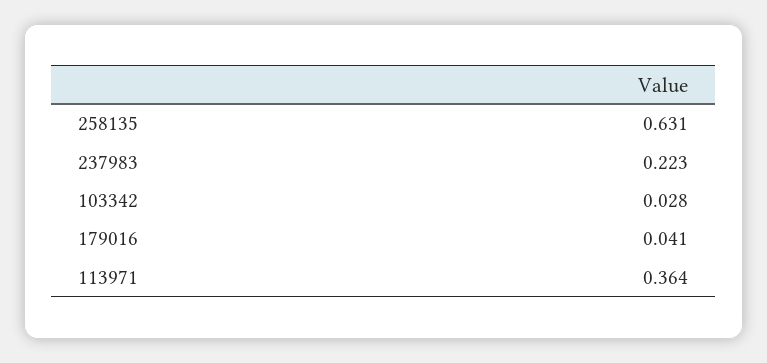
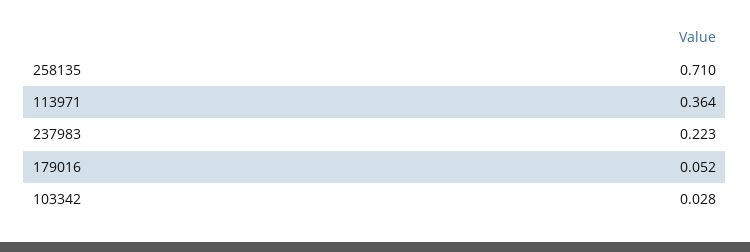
  {
-   "258135": 0.631,
+   "258135": 0.71,
    "237983": 0.223,
    "103342": 0.028,
-   "179016": 0.041,
+   "179016": 0.052,
    "113971": 0.364
  }

